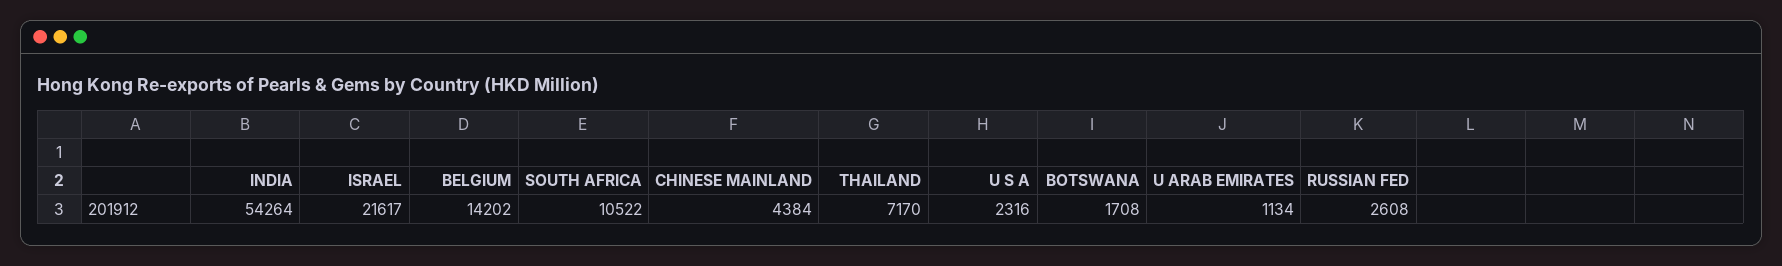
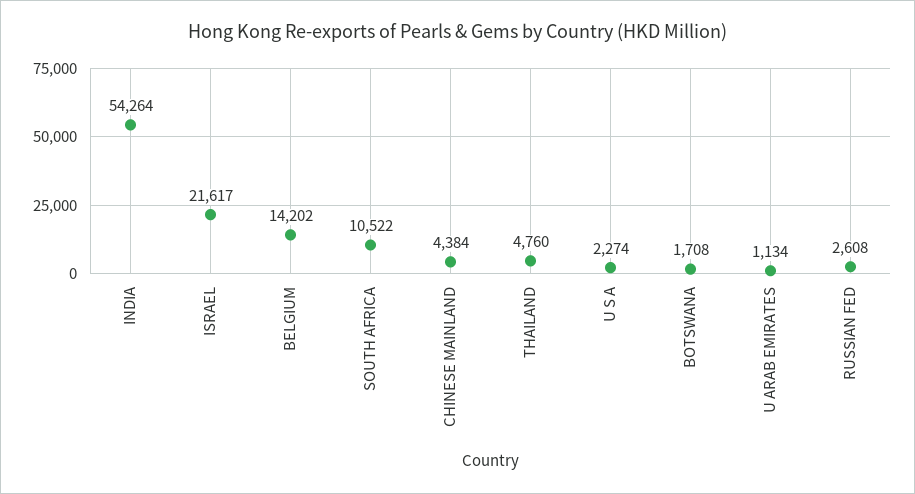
  {
    "INDIA": 54264,
    "ISRAEL": 21617,
    "BELGIUM": 14202,
    "SOUTH AFRICA": 10522,
    "CHINESE MAINLAND": 4384,
-   "THAILAND": 7170,
+   "THAILAND": 4760,
-   "U S A": 2316,
+   "U S A": 2274,
    "BOTSWANA": 1708,
    "U ARAB EMIRATES": 1134,
    "RUSSIAN FED": 2608
  }

